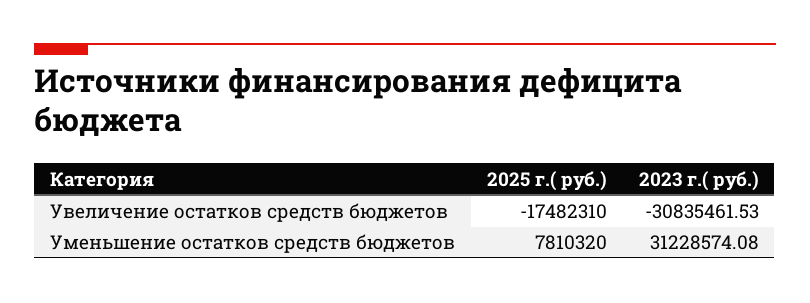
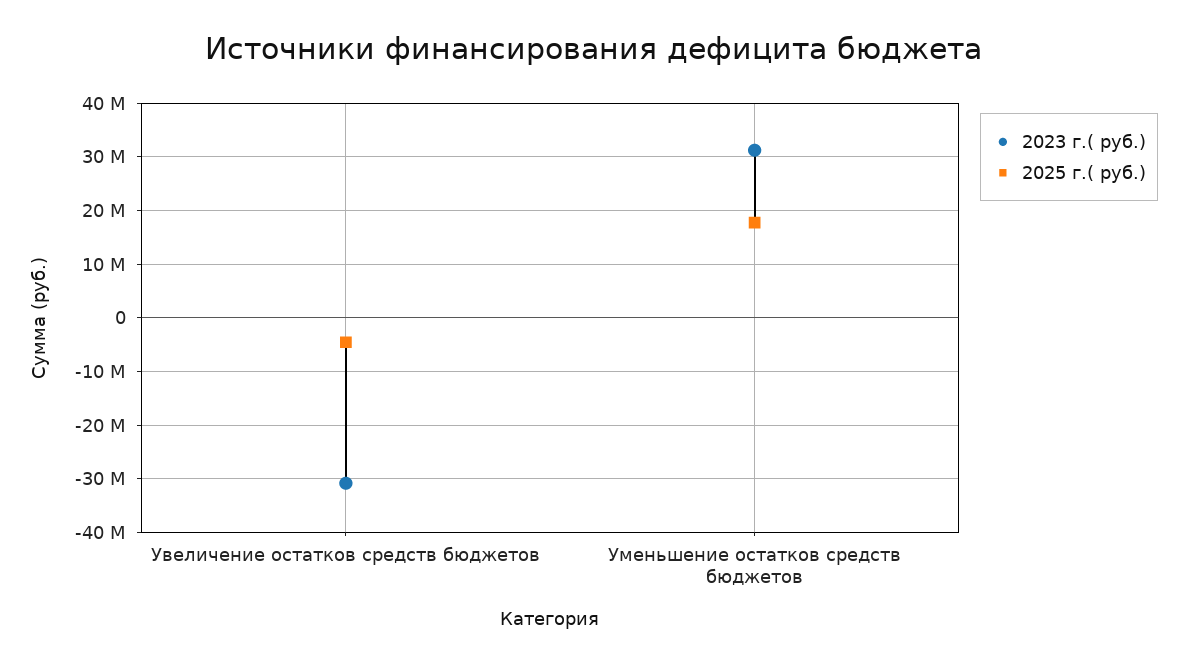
  {
    "2025 г.( руб.)": {
-     "Увеличение остатков средств бюджетов": -17482310,
+     "Увеличение остатков средств бюджетов": -4000000,
-     "Уменьшение остатков средств бюджетов": 7810320
+     "Уменьшение остатков средств бюджетов": 18000000
    },
    "2023 г.( руб.)": {
      "Увеличение остатков средств бюджетов": -30835461.53,
      "Уменьшение остатков средств бюджетов": 31228574.08
    }
  }

